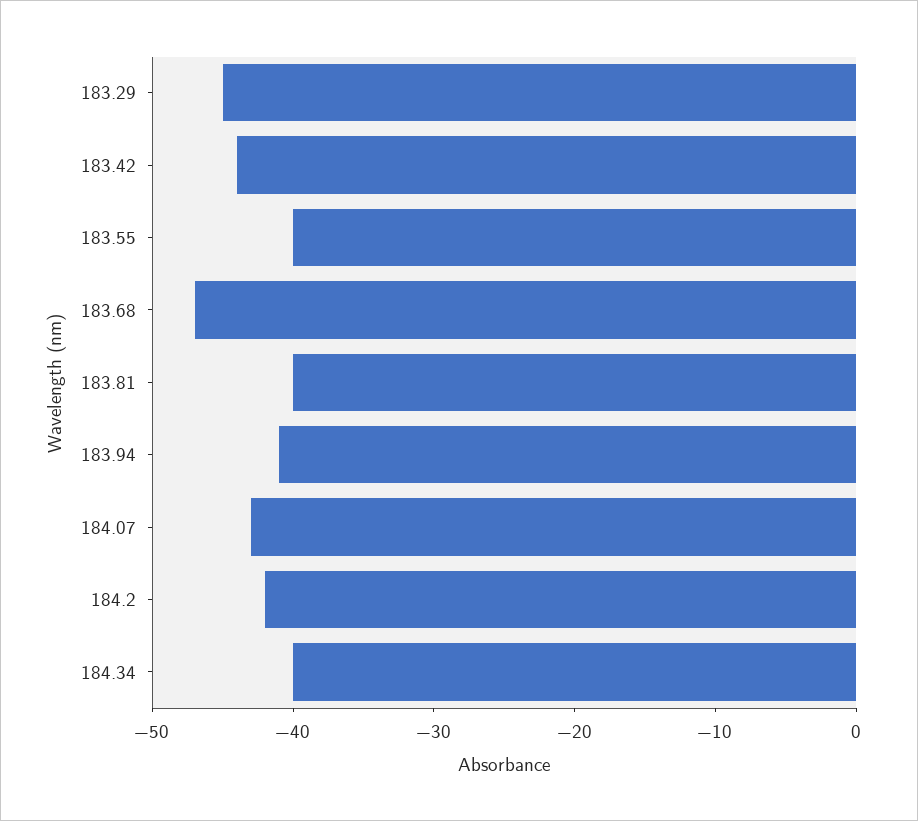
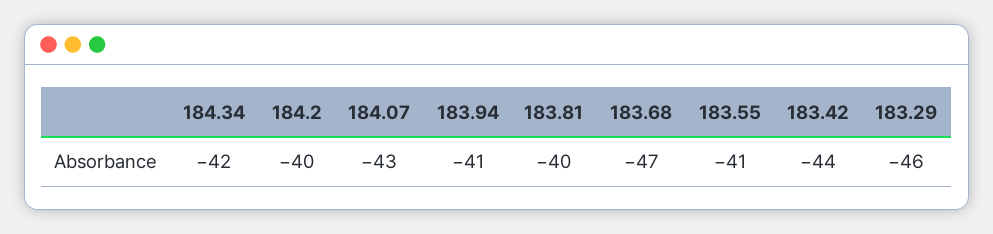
  {
-   "183.29": -45,
+   "183.29": -46,
    "183.42": -44,
-   "183.55": -40,
+   "183.55": -41,
    "183.68": -47,
    "183.81": -40,
    "183.94": -41,
    "184.07": -43,
-   "184.2": -42,
+   "184.2": -40,
-   "184.34": -40
+   "184.34": -42
  }

